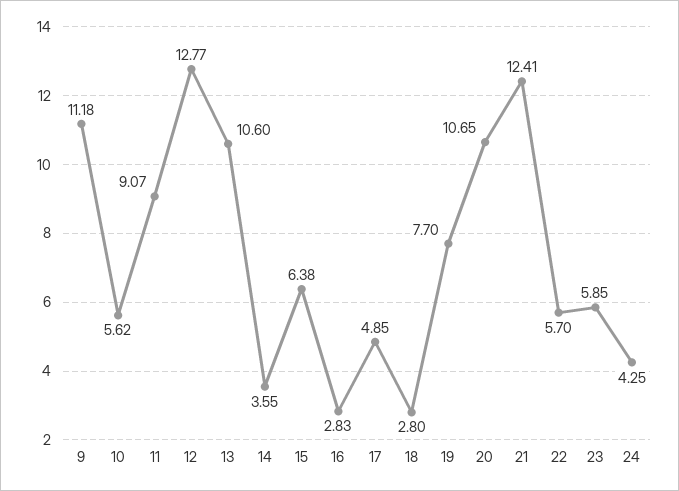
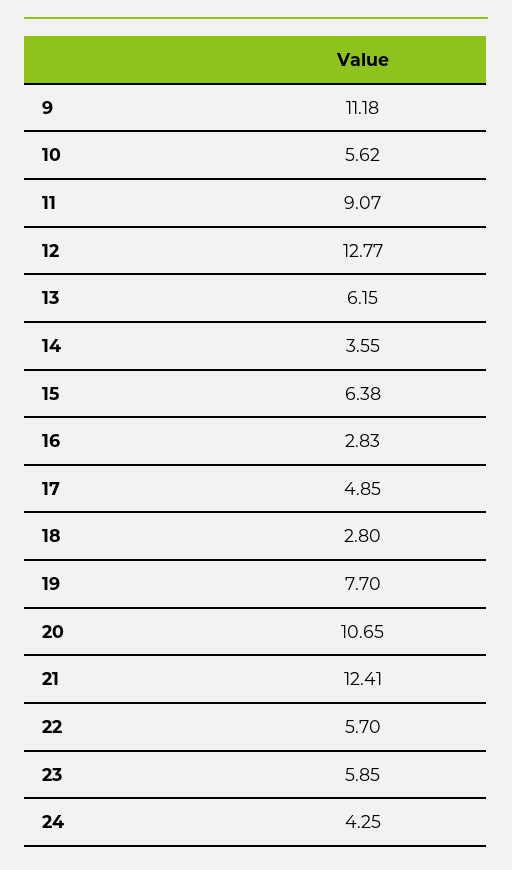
  {
    "9": 11.18,
    "10": 5.62,
    "11": 9.07,
    "12": 12.77,
-   "13": 10.6,
+   "13": 6.15,
    "14": 3.55,
    "15": 6.38,
    "16": 2.83,
    "17": 4.85,
    "18": 2.8,
    "19": 7.7,
    "20": 10.65,
    "21": 12.41,
    "22": 5.7,
    "23": 5.85,
    "24": 4.25
  }

